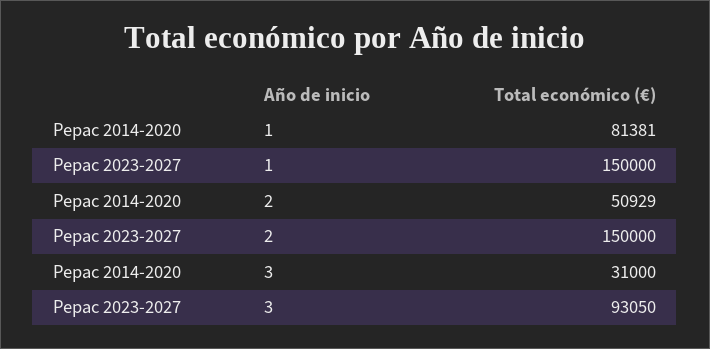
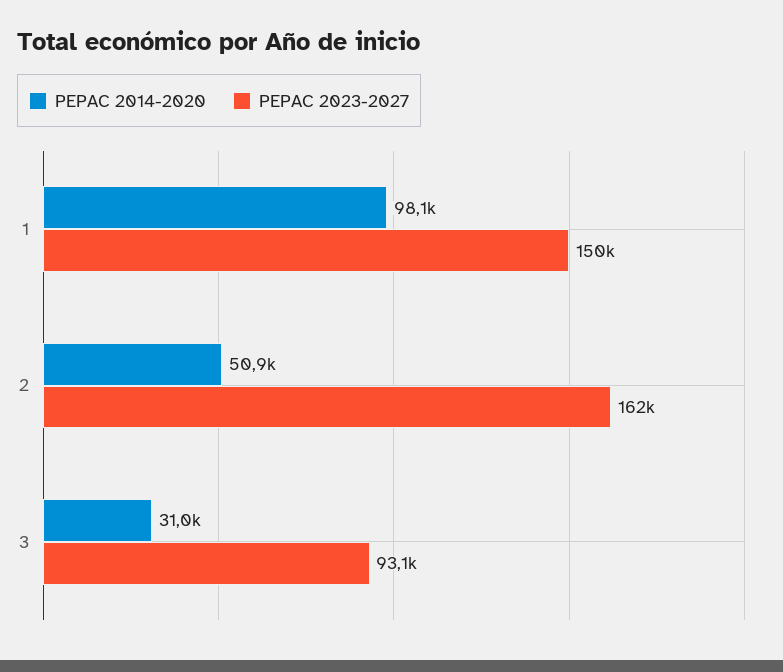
  {
    "Pepac 2014-2020": {
-     "1": 81381,
+     "1": 98100,
      "2": 50929,
      "3": 31000
    },
    "Pepac 2023-2027": {
      "1": 150000,
-     "2": 150000,
+     "2": 162000,
      "3": 93050
    }
  }

